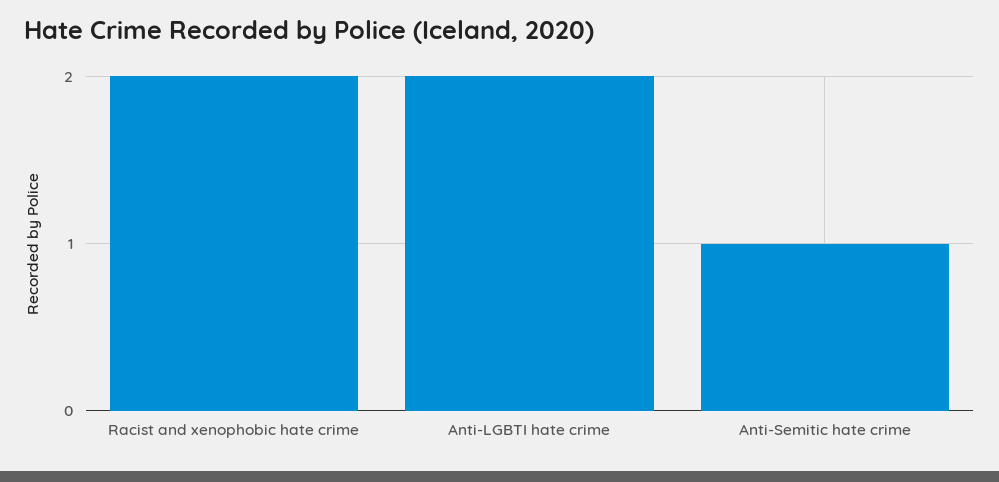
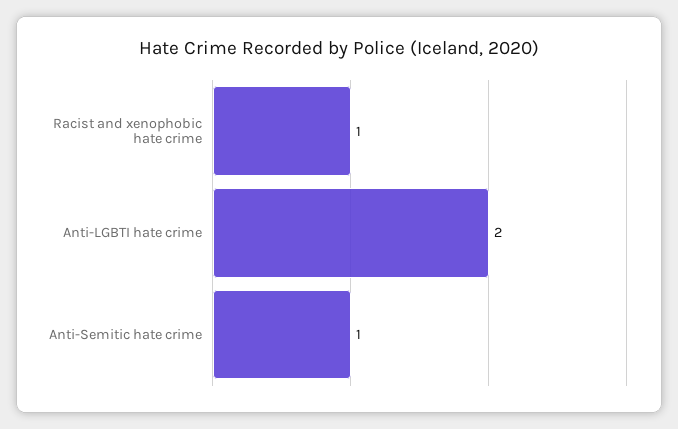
  {
-   "Racist and xenophobic hate crime": 2,
+   "Racist and xenophobic hate crime": 1,
    "Anti-LGBTI hate crime": 2,
    "Anti-Semitic hate crime": 1
  }

